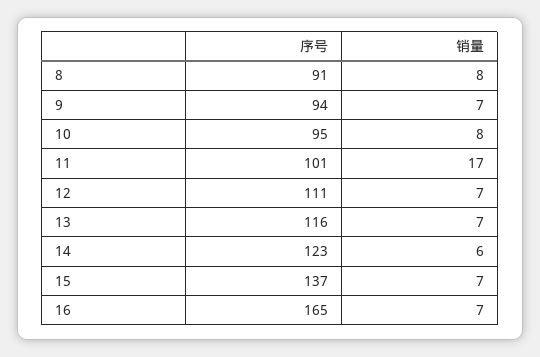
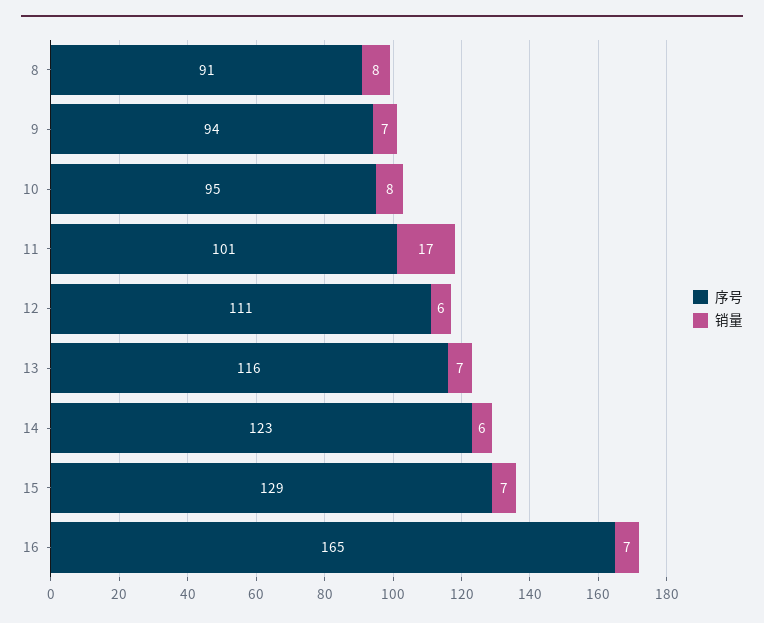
  {
    "序号": {
      "8": 91,
      "9": 94,
      "10": 95,
      "11": 101,
      "12": 111,
      "13": 116,
      "14": 123,
-     "15": 137,
+     "15": 129,
      "16": 165
    },
    "销量": {
      "8": 8,
      "9": 7,
      "10": 8,
      "11": 17,
-     "12": 7,
+     "12": 6,
      "13": 7,
      "14": 6,
      "15": 7,
      "16": 7
    }
  }

